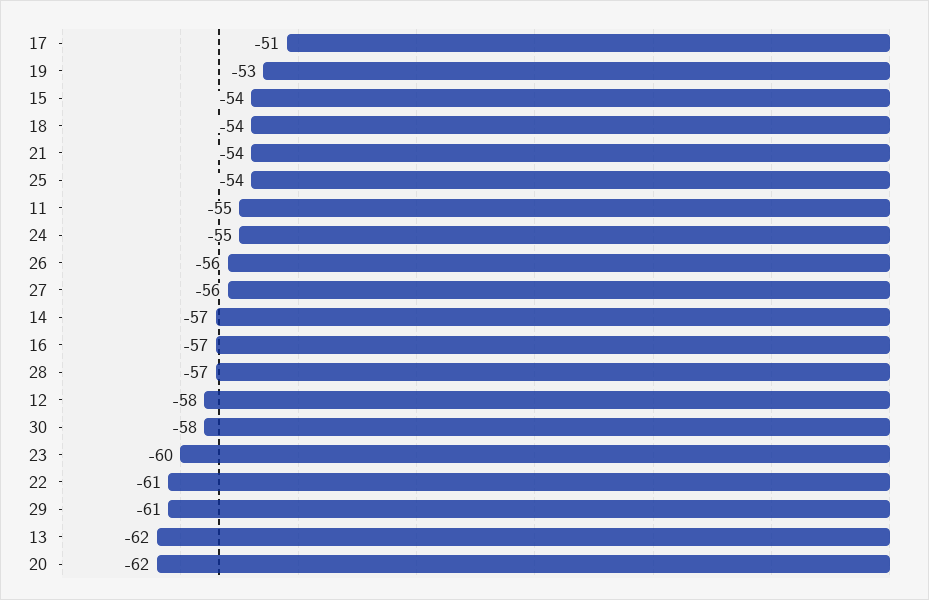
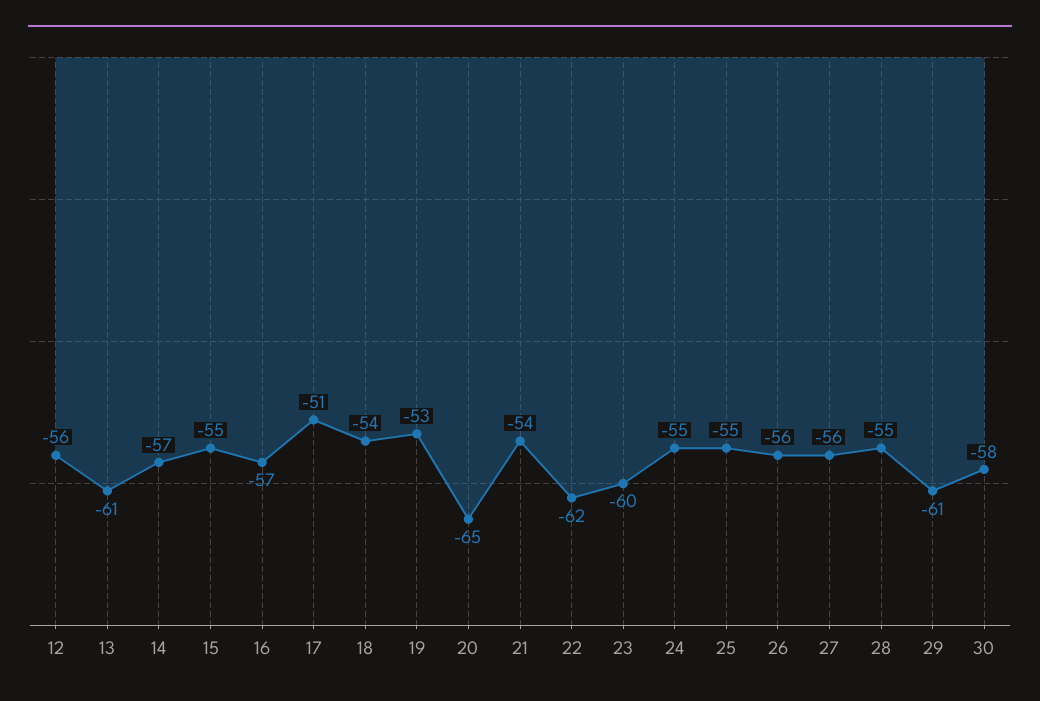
  {
    "17": -51,
    "19": -53,
-   "15": -54,
+   "15": -55,
    "18": -54,
    "21": -54,
-   "25": -54,
+   "25": -55,
-   "11": -55,
    "24": -55,
    "26": -56,
    "27": -56,
    "14": -57,
    "16": -57,
-   "28": -57,
+   "28": -55,
-   "12": -58,
+   "12": -56,
    "30": -58,
    "23": -60,
-   "22": -61,
+   "22": -62,
    "29": -61,
-   "13": -62,
+   "13": -61,
-   "20": -62
+   "20": -65
  }

